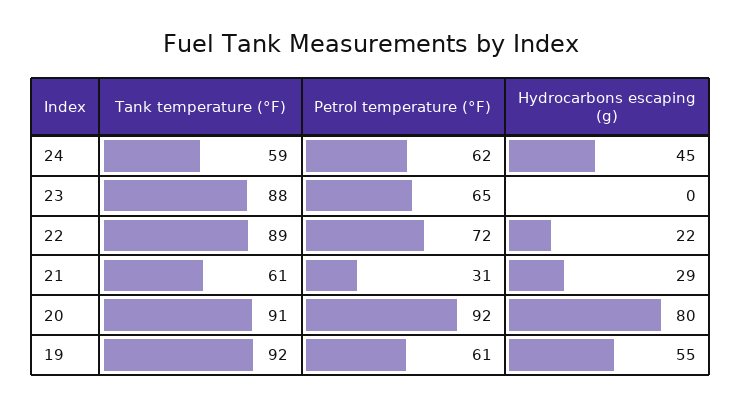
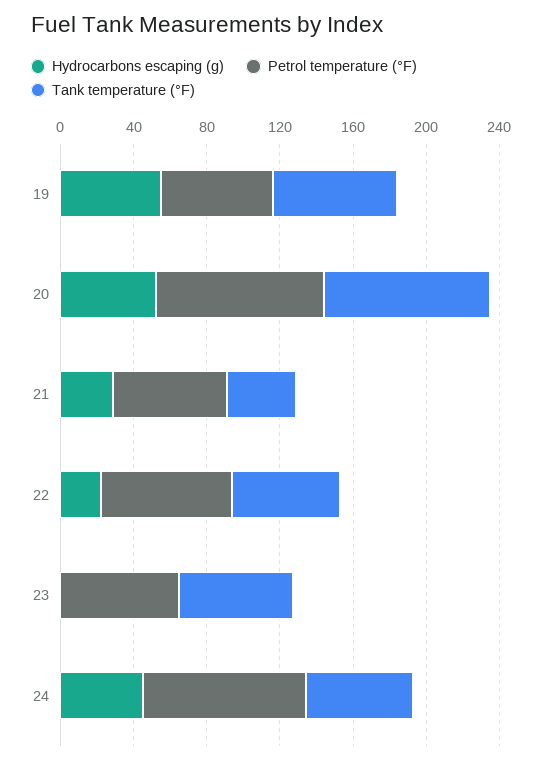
  {
    "Tank temperature (°F)": {
      "24": 59,
-     "23": 88,
+     "23": 60,
-     "22": 89,
+     "22": 60,
-     "21": 61,
+     "21": 40,
      "20": 91,
-     "19": 92
+     "19": 70
    },
    "Petrol temperature (°F)": {
-     "24": 62,
+     "24": 90,
      "23": 65,
      "22": 72,
-     "21": 31,
+     "21": 60,
      "20": 92,
      "19": 61
    },
    "Hydrocarbons escaping (g)": {
      "24": 45,
      "23": 0,
      "22": 22,
      "21": 29,
-     "20": 80,
+     "20": 50,
      "19": 55
    }
  }

